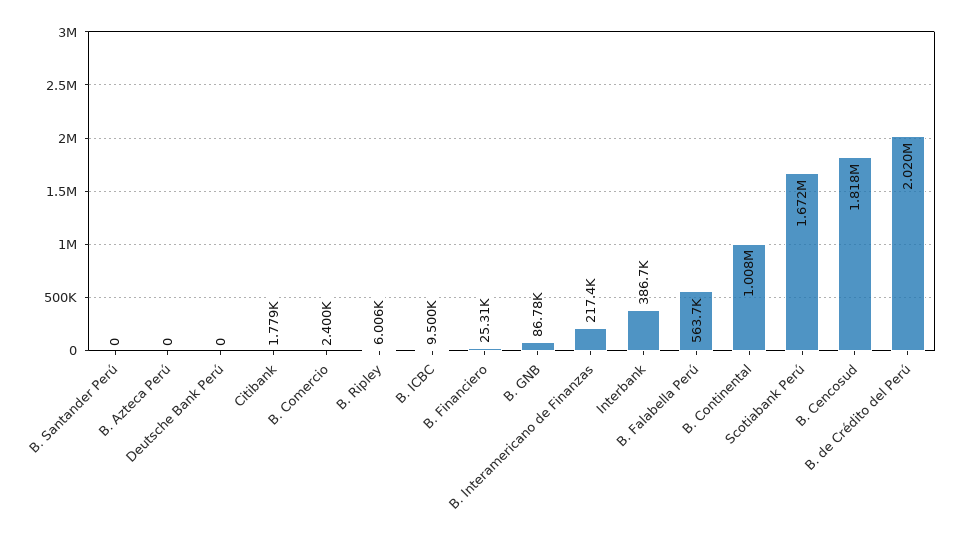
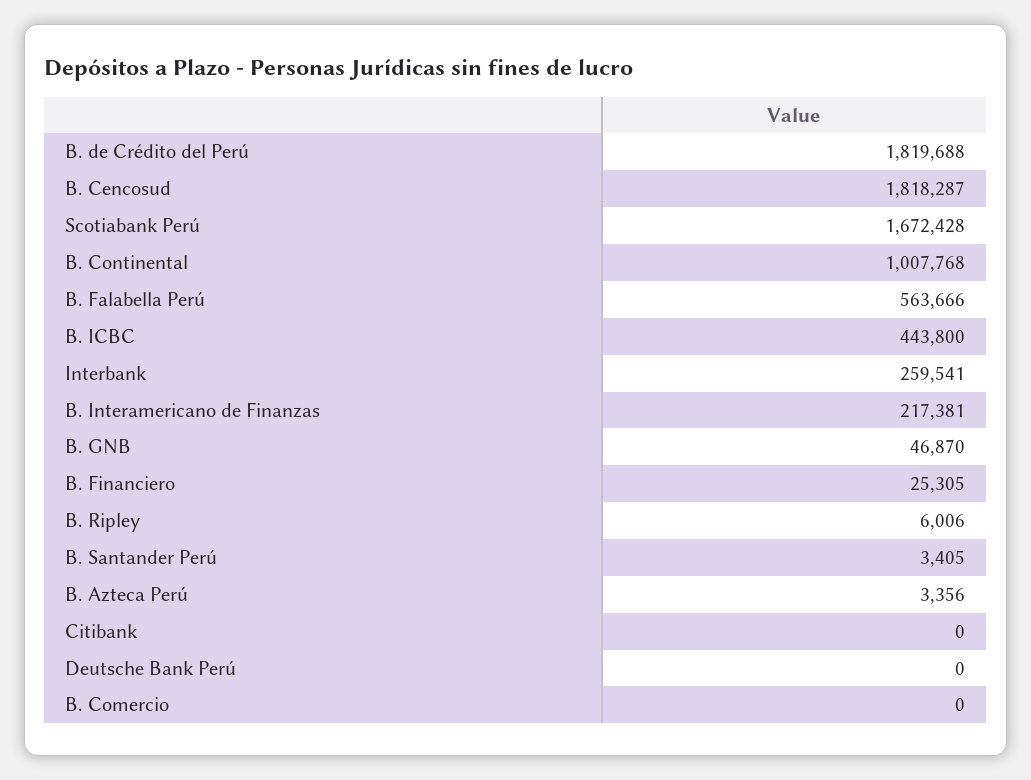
  {
-   "B. Santander Perú": 0,
+   "B. Santander Perú": 3405,
-   "B. Azteca Perú": 0,
+   "B. Azteca Perú": 3356,
    "Deutsche Bank Perú": 0,
-   "Citibank": 1779,
+   "Citibank": 0,
-   "B. Comercio": 2400,
+   "B. Comercio": 0,
    "B. Ripley": 6006,
-   "B. ICBC": 9500,
+   "B. ICBC": 443800,
    "B. Financiero": 25305,
-   "B. GNB": 86780,
+   "B. GNB": 46870,
    "B. Interamericano de Finanzas": 217381,
-   "Interbank": 386700,
+   "Interbank": 259541,
    "B. Falabella Perú": 563666,
    "B. Continental": 1007768,
    "Scotiabank Perú": 1672428,
    "B. Cencosud": 1818287,
-   "B. de Crédito del Perú": 2020000
+   "B. de Crédito del Perú": 1819688
  }

